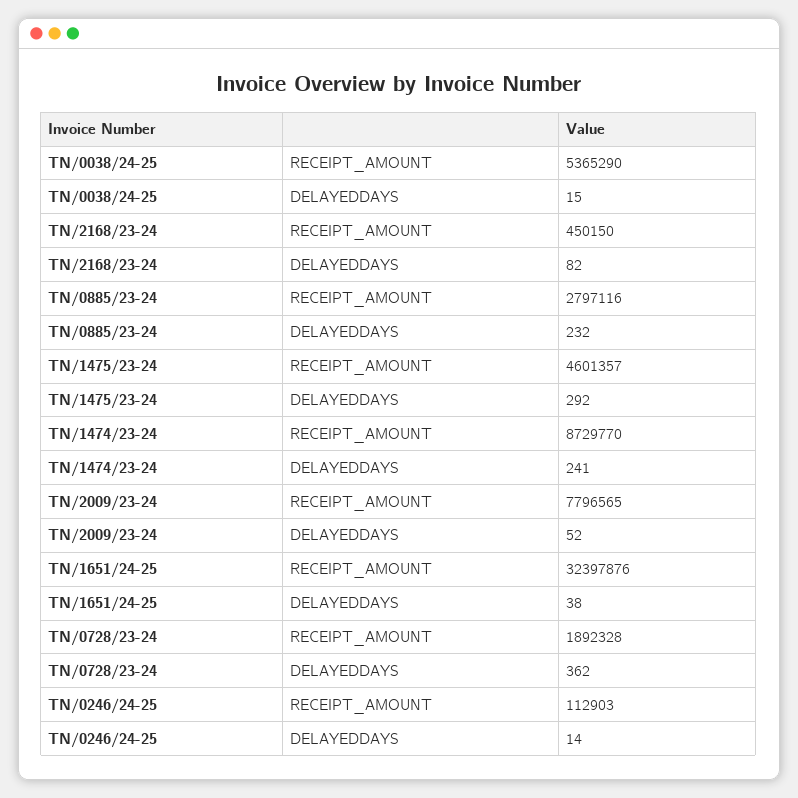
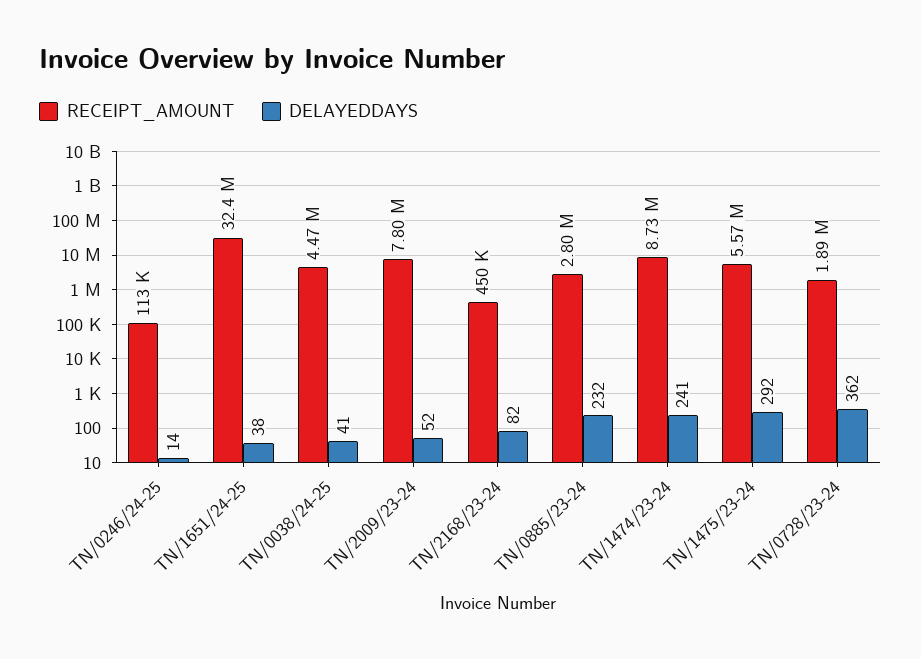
  {
    "RECEIPT_AMOUNT": {
-     "TN/0038/24-25": 5365290,
+     "TN/0038/24-25": 4470000,
      "TN/2168/23-24": 450150,
      "TN/0885/23-24": 2797116,
-     "TN/1475/23-24": 4601357,
+     "TN/1475/23-24": 5570000,
      "TN/1474/23-24": 8729770,
      "TN/2009/23-24": 7796565,
      "TN/1651/24-25": 32397876,
      "TN/0728/23-24": 1892328,
      "TN/0246/24-25": 112903
    },
    "DELAYEDDAYS": {
-     "TN/0038/24-25": 15,
+     "TN/0038/24-25": 41,
      "TN/2168/23-24": 82,
      "TN/0885/23-24": 232,
      "TN/1475/23-24": 292,
      "TN/1474/23-24": 241,
      "TN/2009/23-24": 52,
      "TN/1651/24-25": 38,
      "TN/0728/23-24": 362,
      "TN/0246/24-25": 14
    }
  }

